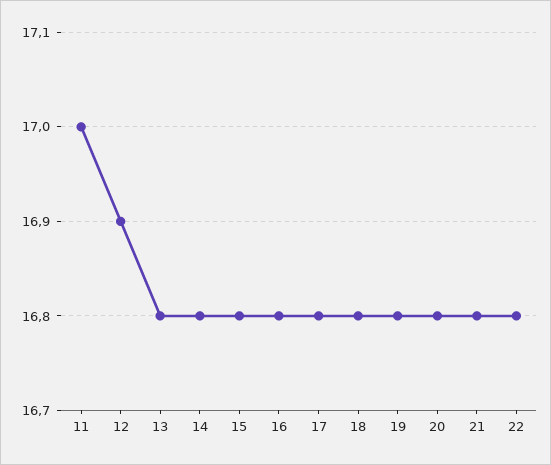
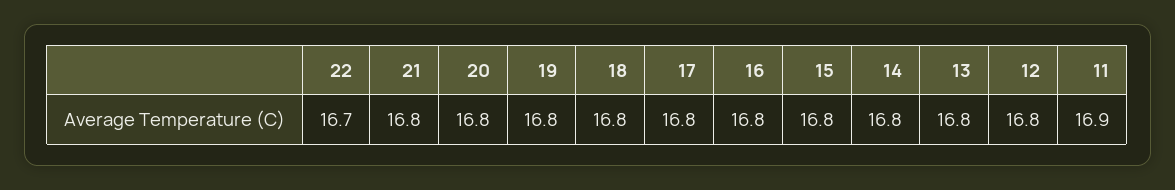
  {
-   "11": 17,
+   "11": 16.9,
-   "12": 16.9,
+   "12": 16.8,
    "13": 16.8,
    "14": 16.8,
    "15": 16.8,
    "16": 16.8,
    "17": 16.8,
    "18": 16.8,
    "19": 16.8,
    "20": 16.8,
    "21": 16.8,
-   "22": 16.8
+   "22": 16.7
  }

